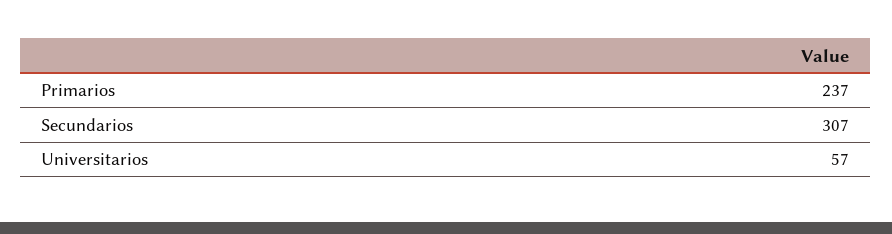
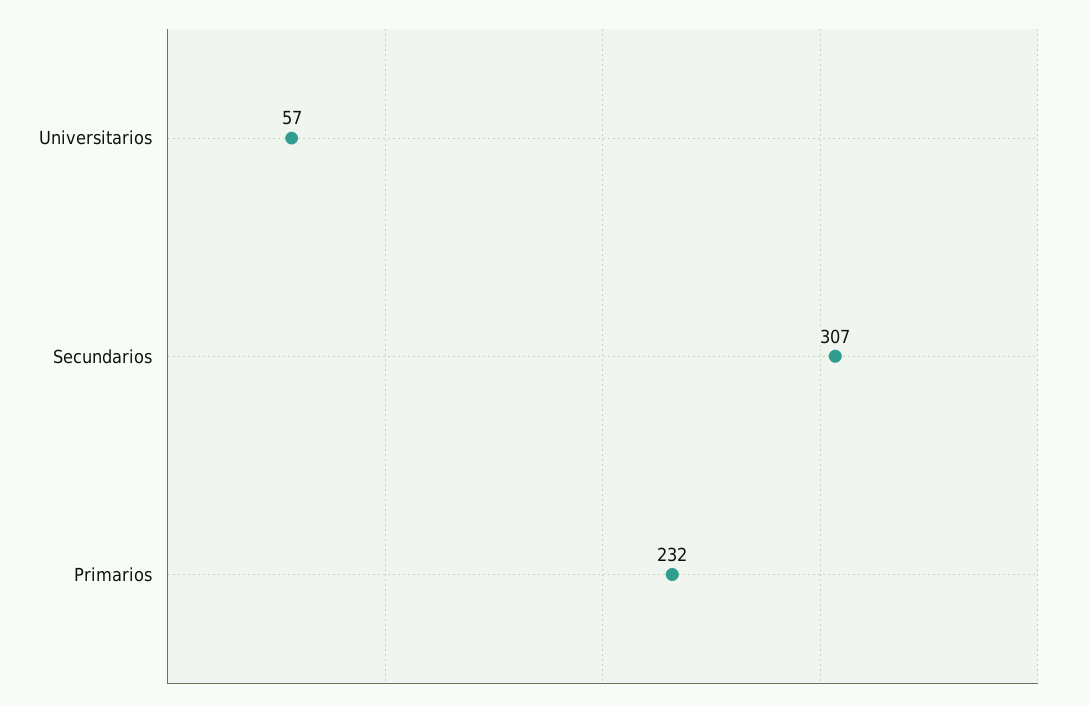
  {
-   "Primarios": 237,
+   "Primarios": 232,
    "Secundarios": 307,
    "Universitarios": 57
  }

